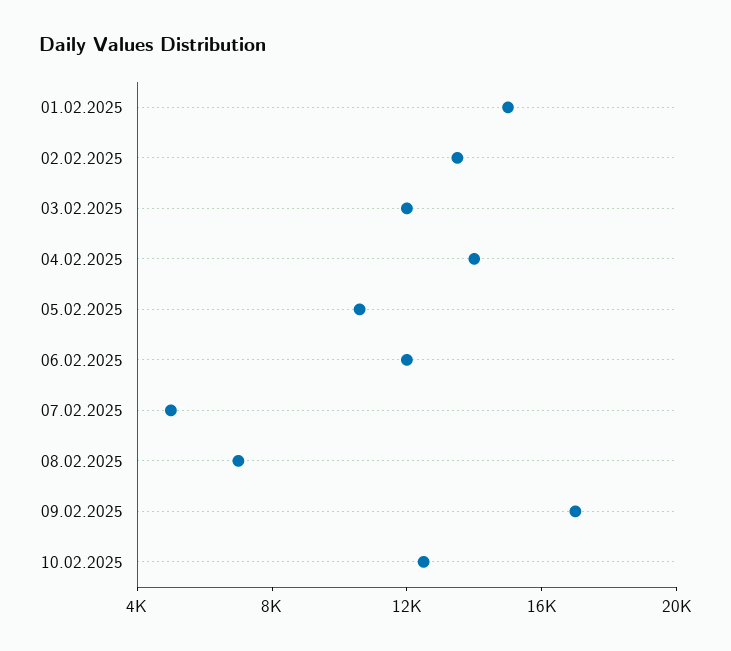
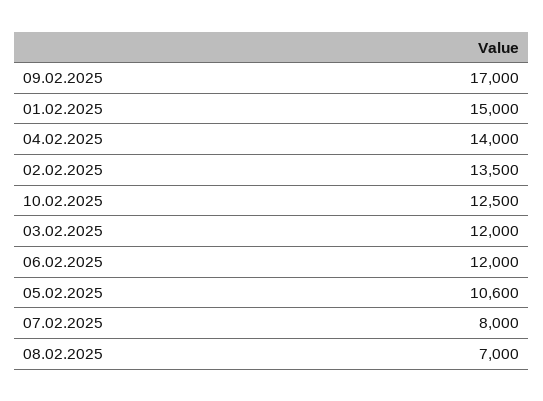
  {
    "01.02.2025": 15000,
    "02.02.2025": 13500,
    "03.02.2025": 12000,
    "04.02.2025": 14000,
    "05.02.2025": 10600,
    "06.02.2025": 12000,
-   "07.02.2025": 5000,
+   "07.02.2025": 8000,
    "08.02.2025": 7000,
    "09.02.2025": 17000,
    "10.02.2025": 12500
  }

